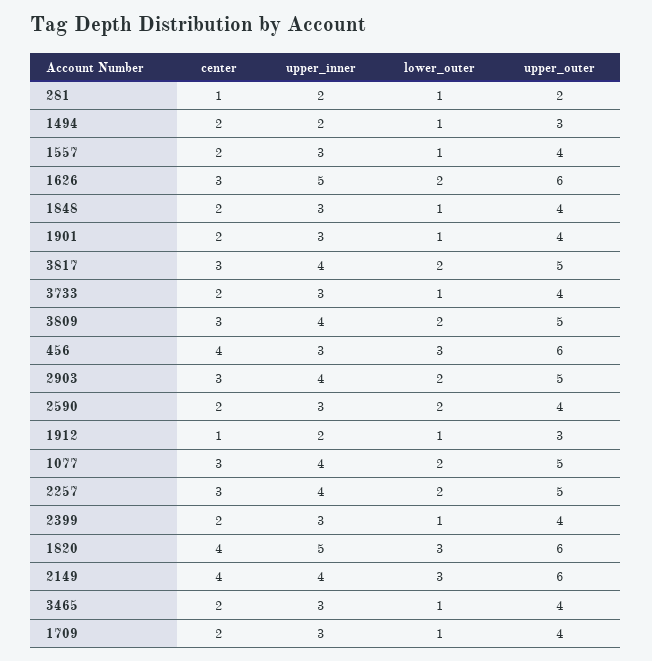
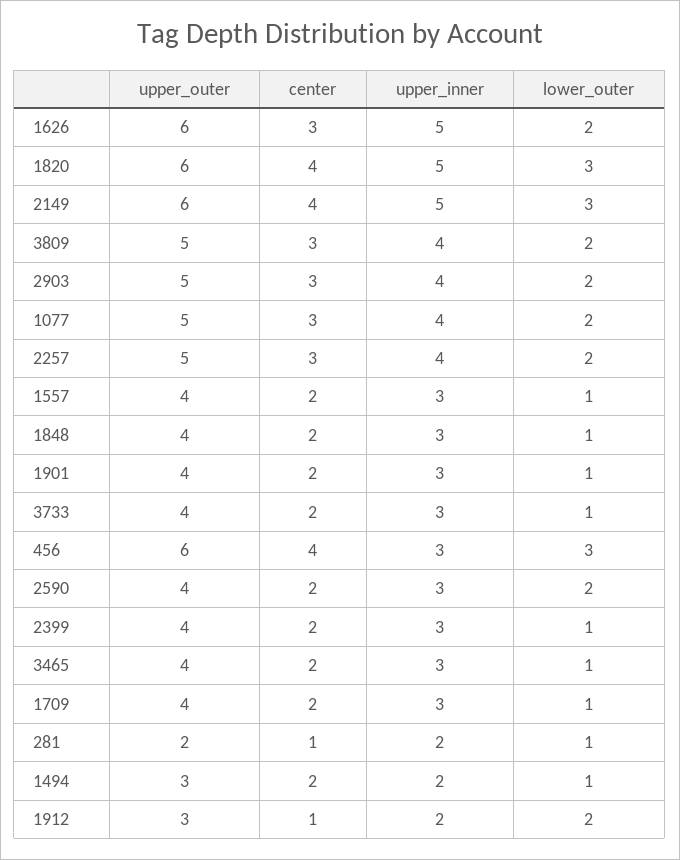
  {
    "center": {
      "281": 1,
      "1494": 2,
      "1557": 2,
      "1626": 3,
      "1848": 2,
      "1901": 2,
-     "3817": 3,
      "3733": 2,
      "3809": 3,
      "456": 4,
      "2903": 3,
      "2590": 2,
      "1912": 1,
      "1077": 3,
      "2257": 3,
      "2399": 2,
      "1820": 4,
      "2149": 4,
      "3465": 2,
      "1709": 2
    },
    "upper_inner": {
      "281": 2,
      "1494": 2,
      "1557": 3,
      "1626": 5,
      "1848": 3,
      "1901": 3,
-     "3817": 4,
      "3733": 3,
      "3809": 4,
      "456": 3,
      "2903": 4,
      "2590": 3,
      "1912": 2,
      "1077": 4,
      "2257": 4,
      "2399": 3,
      "1820": 5,
-     "2149": 4,
+     "2149": 5,
      "3465": 3,
      "1709": 3
    },
    "lower_outer": {
      "281": 1,
      "1494": 1,
      "1557": 1,
      "1626": 2,
      "1848": 1,
      "1901": 1,
-     "3817": 2,
      "3733": 1,
      "3809": 2,
      "456": 3,
      "2903": 2,
      "2590": 2,
-     "1912": 1,
+     "1912": 2,
      "1077": 2,
      "2257": 2,
      "2399": 1,
      "1820": 3,
      "2149": 3,
      "3465": 1,
      "1709": 1
    },
    "upper_outer": {
      "281": 2,
      "1494": 3,
      "1557": 4,
      "1626": 6,
      "1848": 4,
      "1901": 4,
-     "3817": 5,
      "3733": 4,
      "3809": 5,
      "456": 6,
      "2903": 5,
      "2590": 4,
      "1912": 3,
      "1077": 5,
      "2257": 5,
      "2399": 4,
      "1820": 6,
      "2149": 6,
      "3465": 4,
      "1709": 4
    }
  }

